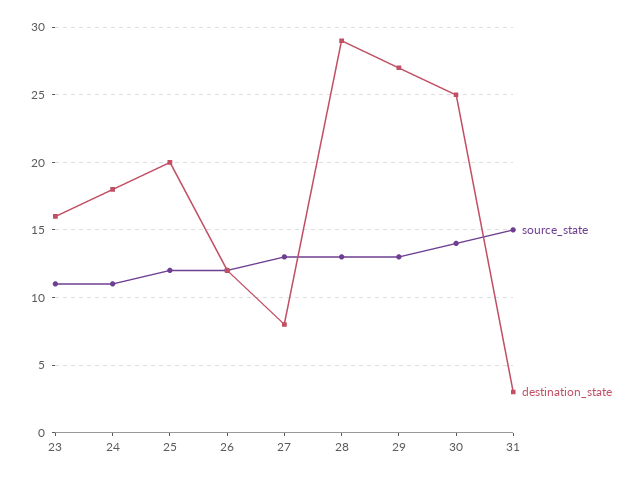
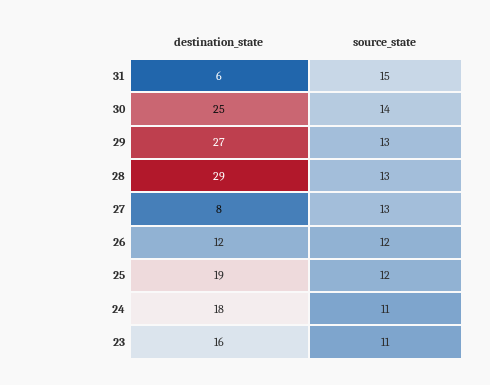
  {
    "source_state": {
      "23": 11,
      "24": 11,
      "25": 12,
      "26": 12,
      "27": 13,
      "28": 13,
      "29": 13,
      "30": 14,
      "31": 15
    },
    "destination_state": {
      "23": 16,
      "24": 18,
-     "25": 20,
+     "25": 19,
      "26": 12,
      "27": 8,
      "28": 29,
      "29": 27,
      "30": 25,
-     "31": 3
+     "31": 6
    }
  }

